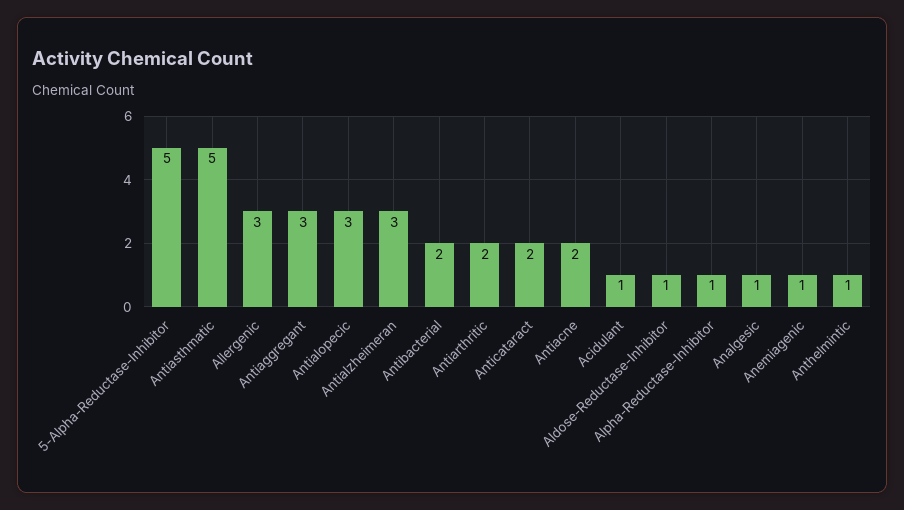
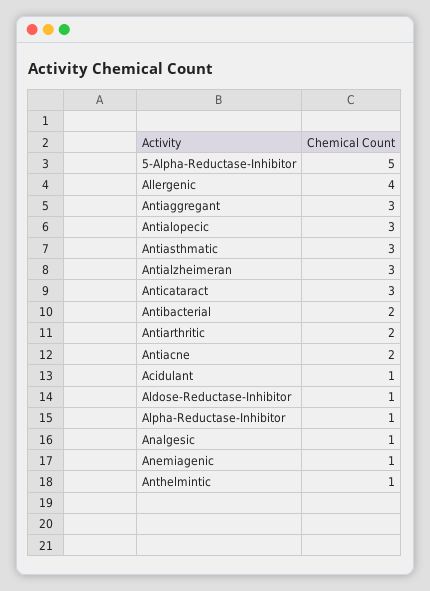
  {
    "5-Alpha-Reductase-Inhibitor": 5,
-   "Antiasthmatic": 5,
+   "Antiasthmatic": 3,
-   "Allergenic": 3,
+   "Allergenic": 4,
    "Antiaggregant": 3,
    "Antialopecic": 3,
    "Antialzheimeran": 3,
    "Antibacterial": 2,
    "Antiarthritic": 2,
-   "Anticataract": 2,
+   "Anticataract": 3,
    "Antiacne": 2,
    "Acidulant": 1,
    "Aldose-Reductase-Inhibitor": 1,
    "Alpha-Reductase-Inhibitor": 1,
    "Analgesic": 1,
    "Anemiagenic": 1,
    "Anthelmintic": 1
  }

